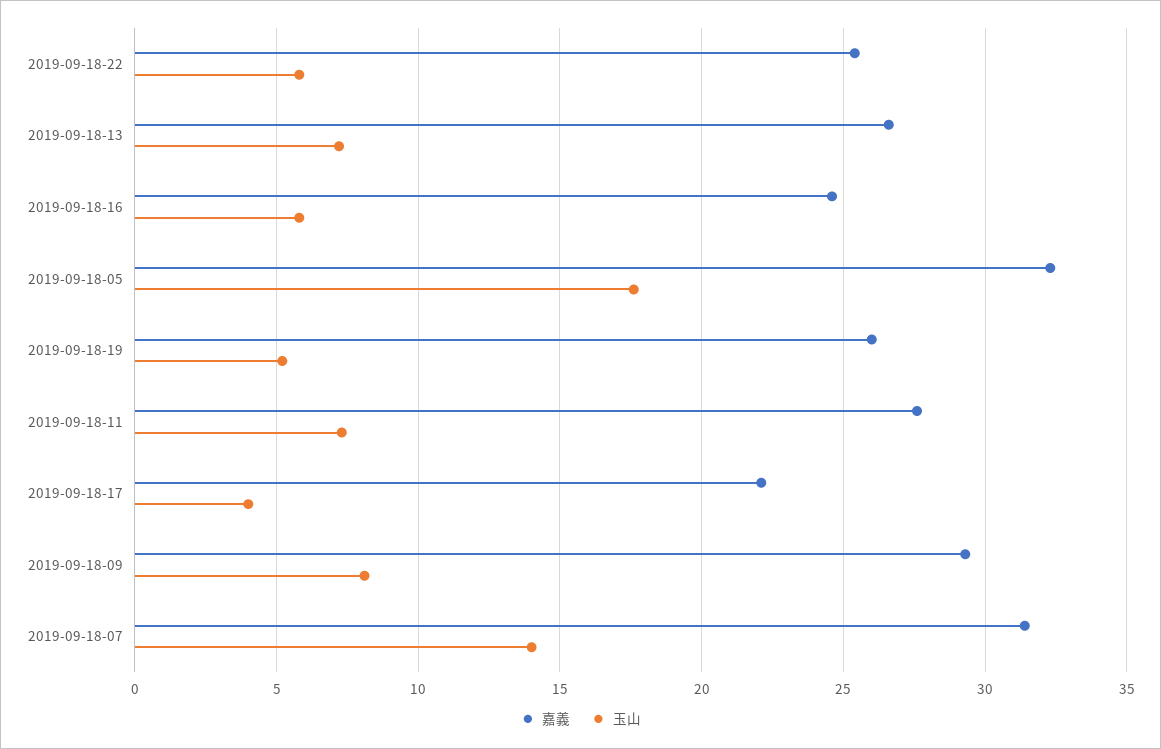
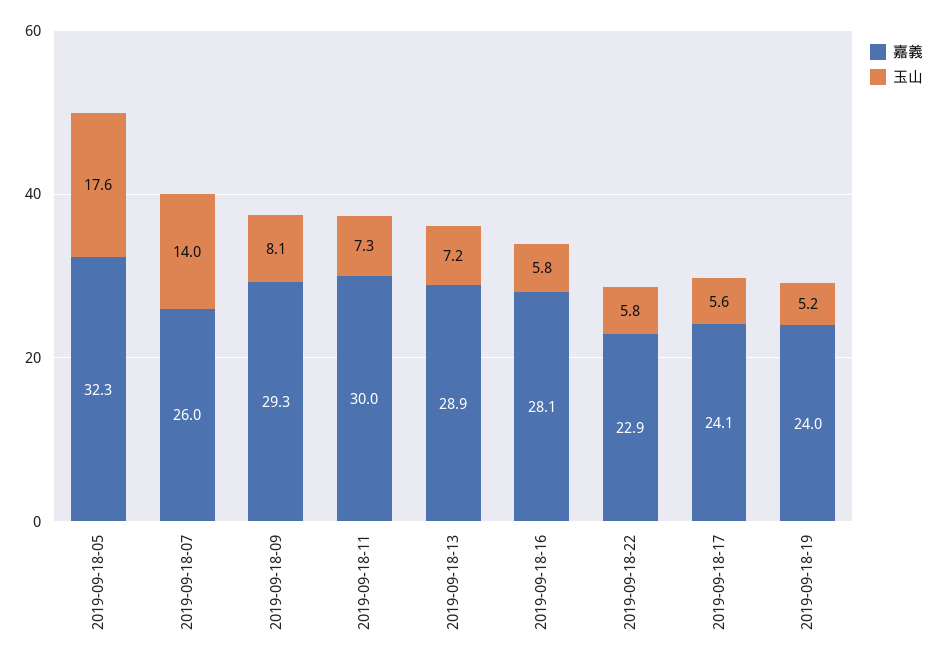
  {
    "嘉義": {
-     "2019-09-18-22": 25.5,
+     "2019-09-18-22": 22.9,
-     "2019-09-18-13": 26.5,
+     "2019-09-18-13": 28.9,
-     "2019-09-18-16": 24.5,
+     "2019-09-18-16": 28.1,
      "2019-09-18-05": 32.3,
-     "2019-09-18-19": 26,
+     "2019-09-18-19": 24,
-     "2019-09-18-11": 27.5,
+     "2019-09-18-11": 30,
-     "2019-09-18-17": 22,
+     "2019-09-18-17": 24.1,
      "2019-09-18-09": 29.3,
-     "2019-09-18-07": 31.5
+     "2019-09-18-07": 26
    },
    "玉山": {
      "2019-09-18-22": 5.8,
      "2019-09-18-13": 7.2,
      "2019-09-18-16": 5.8,
      "2019-09-18-05": 17.6,
      "2019-09-18-19": 5.2,
      "2019-09-18-11": 7.3,
-     "2019-09-18-17": 4,
+     "2019-09-18-17": 5.6,
      "2019-09-18-09": 8.1,
      "2019-09-18-07": 14
    }
  }

